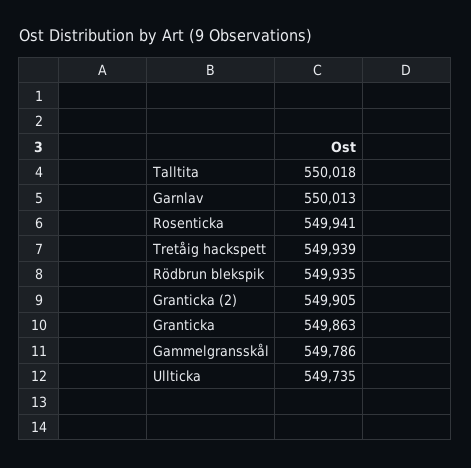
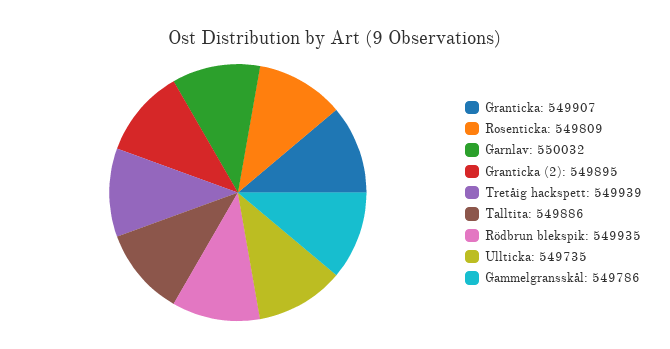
  {
-   "Talltita": 550018,
+   "Talltita": 549886,
-   "Garnlav": 550013,
+   "Garnlav": 550032,
-   "Rosenticka": 549941,
+   "Rosenticka": 549809,
    "Tretåig hackspett": 549939,
    "Rödbrun blekspik": 549935,
-   "Granticka (2)": 549905,
+   "Granticka (2)": 549895,
-   "Granticka": 549863,
+   "Granticka": 549907,
    "Gammelgransskål": 549786,
    "Ullticka": 549735
  }

